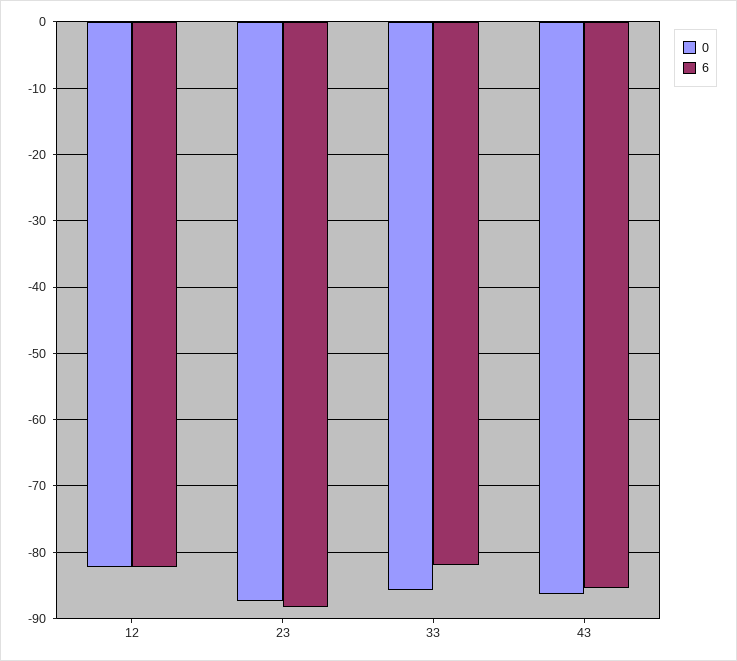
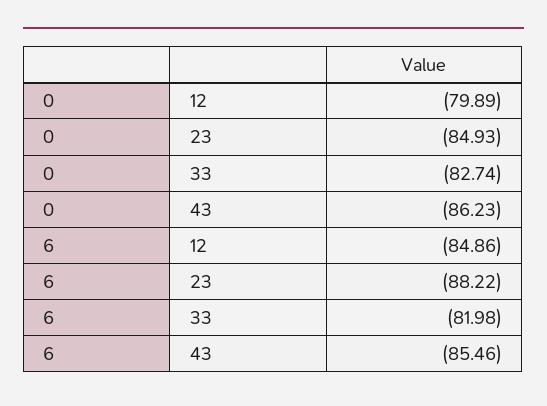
  {
    "0": {
-     "12": -82,
+     "12": -79.89,
-     "23": -87,
+     "23": -84.93,
-     "33": -86,
+     "33": -82.74,
      "43": -86.23
    },
    "6": {
-     "12": -82,
+     "12": -84.86,
      "23": -88.22,
      "33": -81.98,
      "43": -85.46
    }
  }

